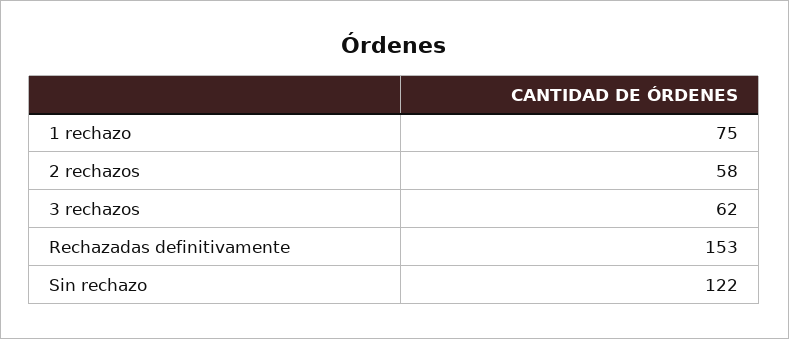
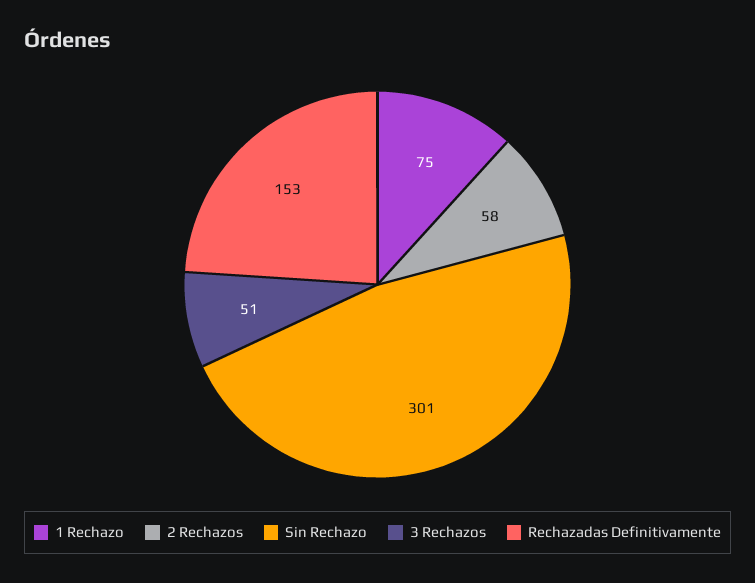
  {
    "1 rechazo": 75,
    "2 rechazos": 58,
-   "3 rechazos": 62,
+   "3 rechazos": 51,
    "Rechazadas definitivamente": 153,
-   "Sin rechazo": 122
+   "Sin rechazo": 301
  }

